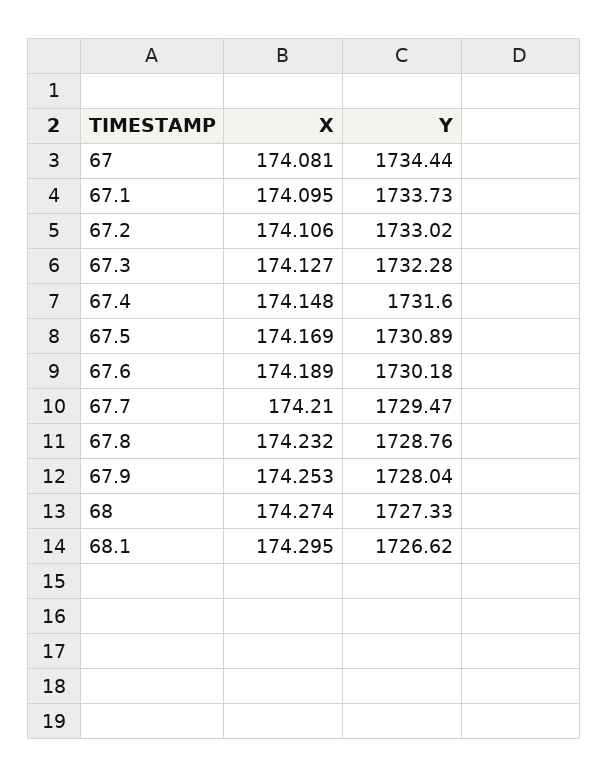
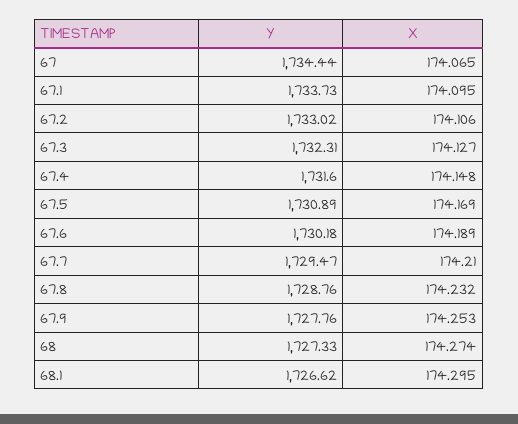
  {
    "X": {
-     "67": 174.081,
+     "67": 174.065,
      "67.1": 174.095,
      "67.2": 174.106,
      "67.3": 174.127,
      "67.4": 174.148,
      "67.5": 174.169,
      "67.6": 174.189,
      "67.7": 174.21,
      "67.8": 174.232,
      "67.9": 174.253,
      "68": 174.274,
      "68.1": 174.295
    },
    "Y": {
      "67": 1734.44,
      "67.1": 1733.73,
      "67.2": 1733.02,
-     "67.3": 1732.28,
+     "67.3": 1732.31,
      "67.4": 1731.6,
      "67.5": 1730.89,
      "67.6": 1730.18,
      "67.7": 1729.47,
      "67.8": 1728.76,
-     "67.9": 1728.04,
+     "67.9": 1727.76,
      "68": 1727.33,
      "68.1": 1726.62
    }
  }

